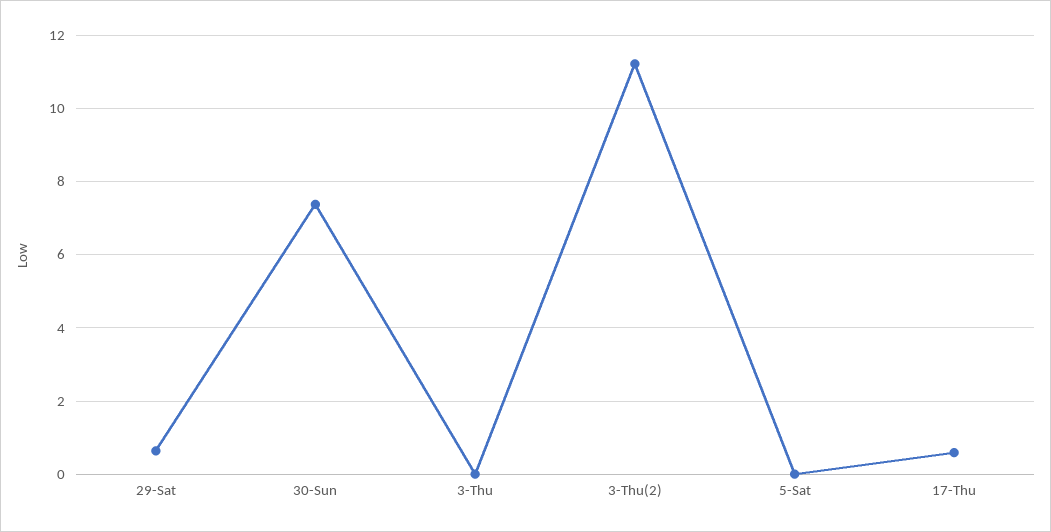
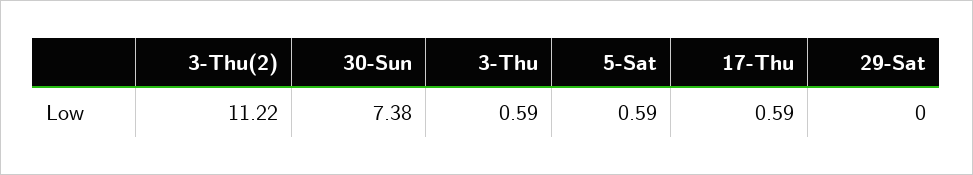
  {
-   "29-Sat": 0.6,
+   "29-Sat": 0,
    "30-Sun": 7.38,
-   "3-Thu": 0,
+   "3-Thu": 0.59,
    "3-Thu(2)": 11.22,
-   "5-Sat": 0,
+   "5-Sat": 0.59,
    "17-Thu": 0.59
  }

